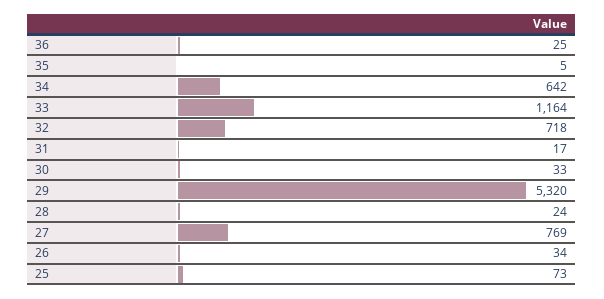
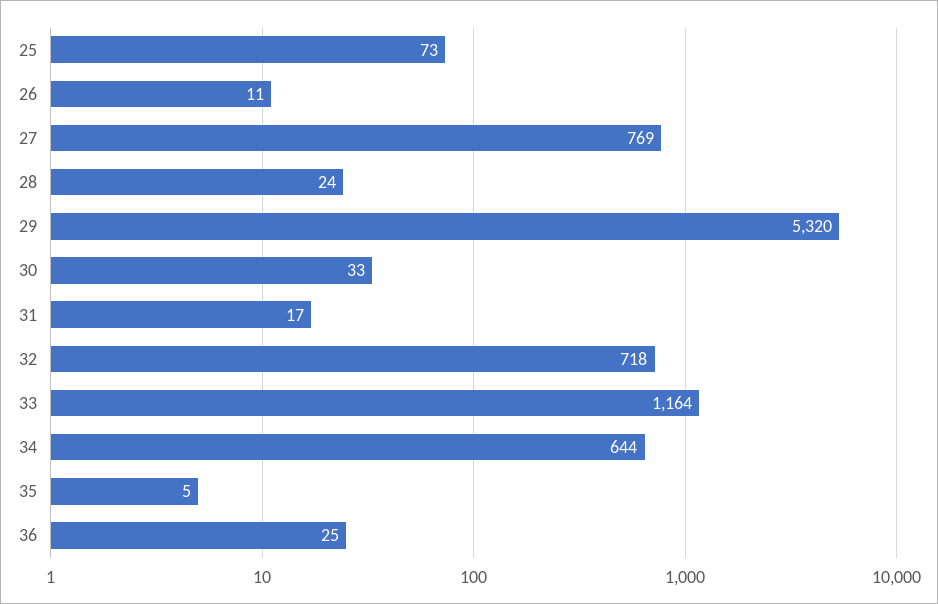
  {
    "36": 25,
    "35": 5,
-   "34": 642,
+   "34": 644,
    "33": 1164,
    "32": 718,
    "31": 17,
    "30": 33,
    "29": 5320,
    "28": 24,
    "27": 769,
-   "26": 34,
+   "26": 11,
    "25": 73
  }

